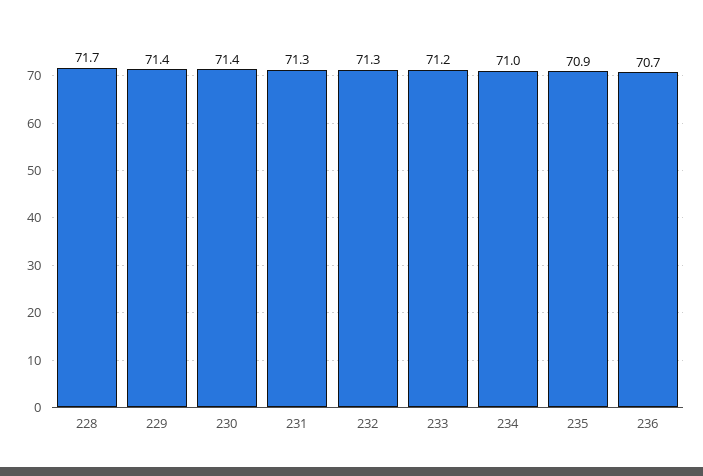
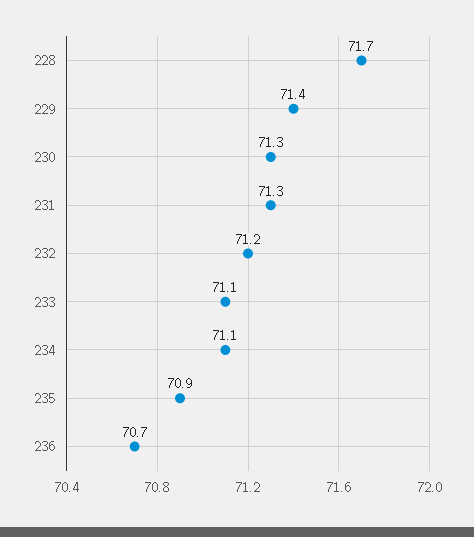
  {
    "228": 71.7,
    "229": 71.4,
-   "230": 71.4,
+   "230": 71.3,
    "231": 71.3,
-   "232": 71.3,
+   "232": 71.2,
-   "233": 71.2,
+   "233": 71.1,
-   "234": 71,
+   "234": 71.1,
    "235": 70.9,
    "236": 70.7
  }

